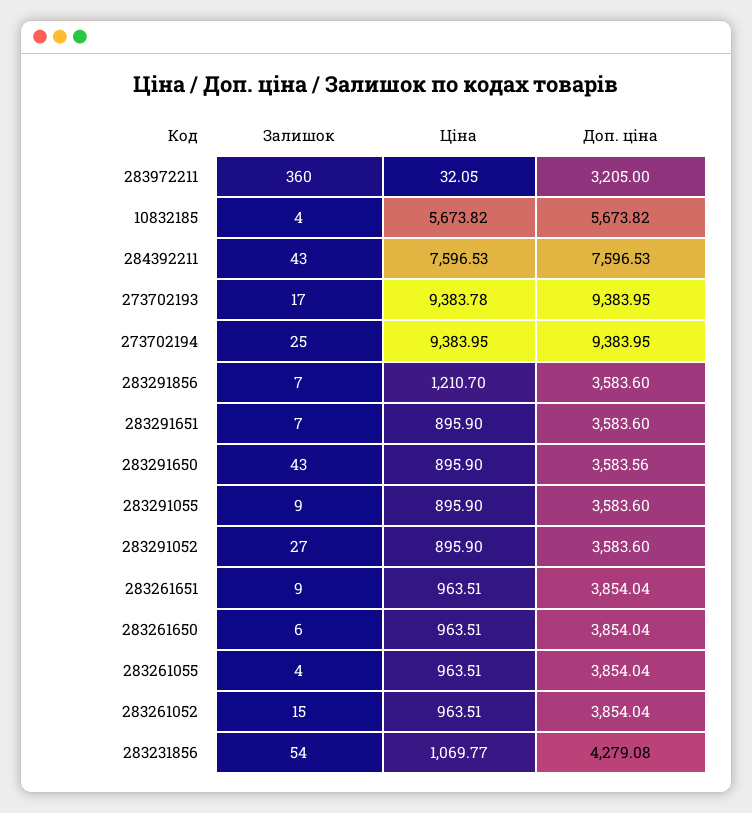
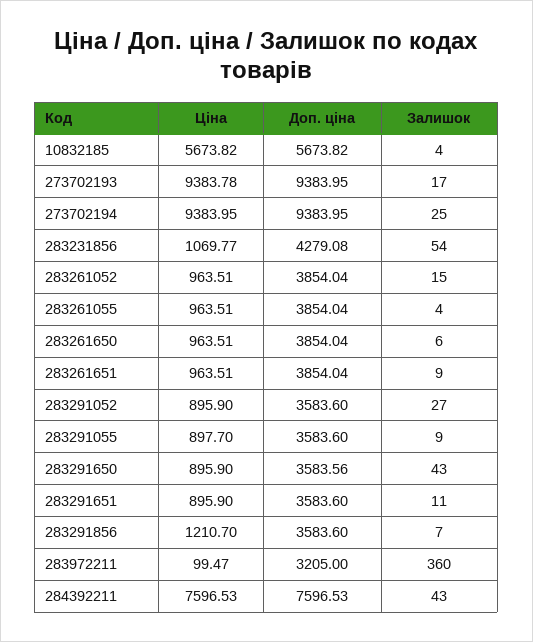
  {
    "Залишок": {
      "283972211": 360,
      "10832185": 4,
      "284392211": 43,
      "273702193": 17,
      "273702194": 25,
      "283291856": 7,
-     "283291651": 7,
+     "283291651": 11,
      "283291650": 43,
      "283291055": 9,
      "283291052": 27,
      "283261651": 9,
      "283261650": 6,
      "283261055": 4,
      "283261052": 15,
      "283231856": 54
    },
    "Ціна": {
-     "283972211": 32.05,
+     "283972211": 99.47,
      "10832185": 5673.82,
      "284392211": 7596.53,
      "273702193": 9383.78,
      "273702194": 9383.95,
      "283291856": 1210.7,
      "283291651": 895.9,
      "283291650": 895.9,
-     "283291055": 895.9,
+     "283291055": 897.7,
      "283291052": 895.9,
      "283261651": 963.51,
      "283261650": 963.51,
      "283261055": 963.51,
      "283261052": 963.51,
      "283231856": 1069.77
    },
    "Доп. ціна": {
      "283972211": 3205,
      "10832185": 5673.82,
      "284392211": 7596.53,
      "273702193": 9383.95,
      "273702194": 9383.95,
      "283291856": 3583.6,
      "283291651": 3583.6,
      "283291650": 3583.56,
      "283291055": 3583.6,
      "283291052": 3583.6,
      "283261651": 3854.04,
      "283261650": 3854.04,
      "283261055": 3854.04,
      "283261052": 3854.04,
      "283231856": 4279.08
    }
  }

